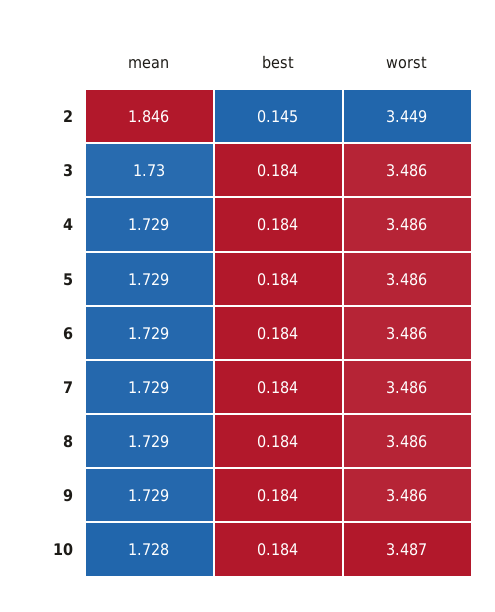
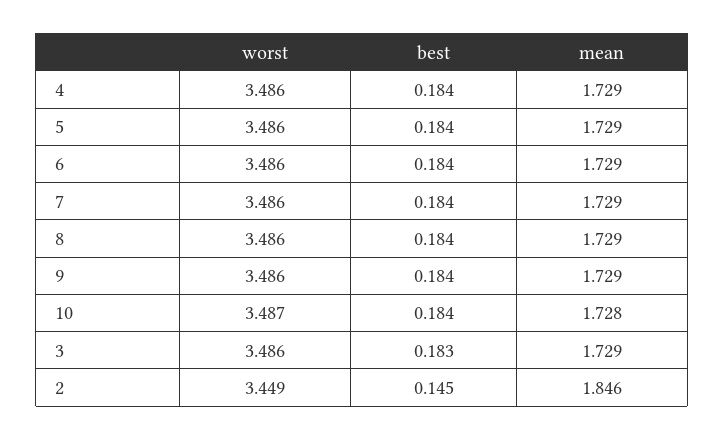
  {
    "mean": {
      "2": 1.846,
-     "3": 1.73,
+     "3": 1.729,
      "4": 1.729,
      "5": 1.729,
      "6": 1.729,
      "7": 1.729,
      "8": 1.729,
      "9": 1.729,
      "10": 1.728
    },
    "best": {
      "2": 0.145,
-     "3": 0.184,
+     "3": 0.183,
      "4": 0.184,
      "5": 0.184,
      "6": 0.184,
      "7": 0.184,
      "8": 0.184,
      "9": 0.184,
      "10": 0.184
    },
    "worst": {
      "2": 3.449,
      "3": 3.486,
      "4": 3.486,
      "5": 3.486,
      "6": 3.486,
      "7": 3.486,
      "8": 3.486,
      "9": 3.486,
      "10": 3.487
    }
  }

